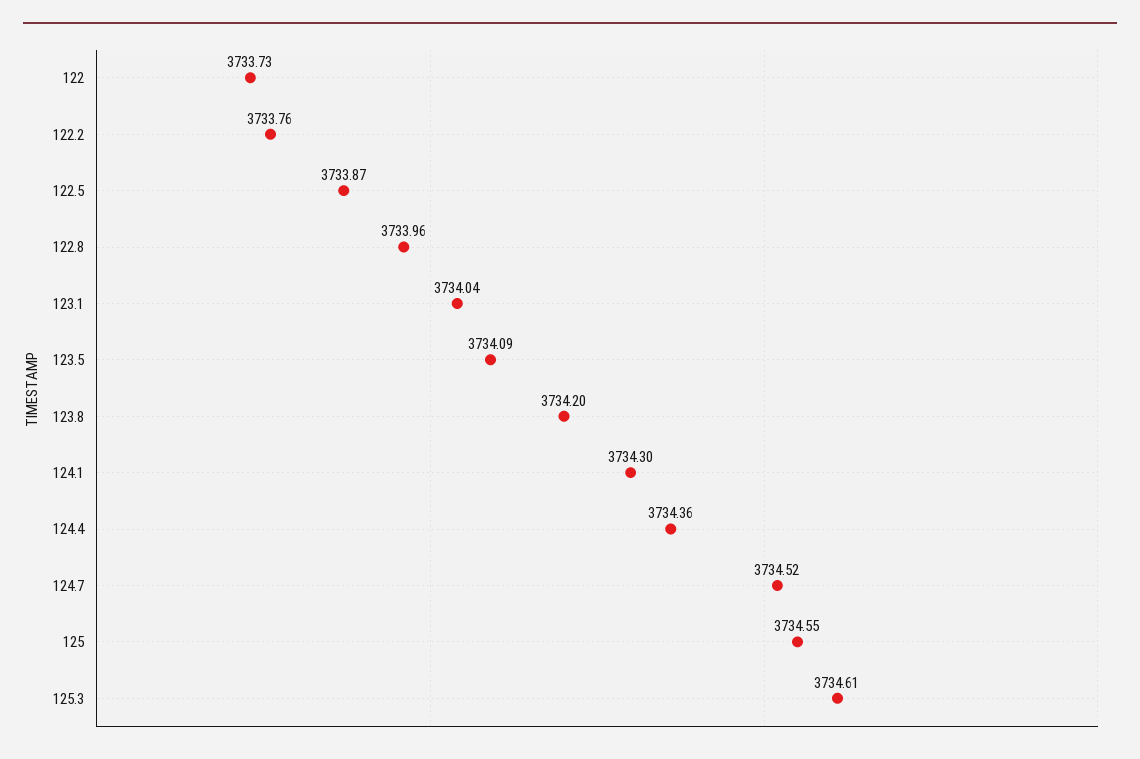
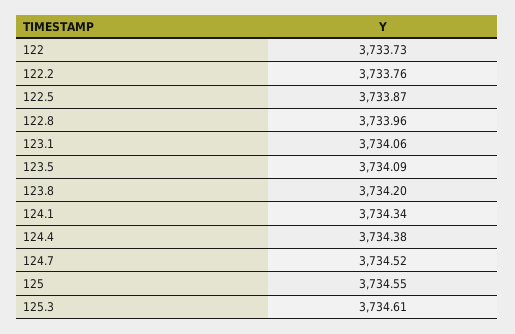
  {
    "122": 3733.73,
    "122.2": 3733.76,
    "122.5": 3733.87,
    "122.8": 3733.96,
-   "123.1": 3734.04,
+   "123.1": 3734.06,
    "123.5": 3734.09,
    "123.8": 3734.2,
-   "124.1": 3734.3,
+   "124.1": 3734.34,
-   "124.4": 3734.36,
+   "124.4": 3734.38,
    "124.7": 3734.52,
    "125": 3734.55,
    "125.3": 3734.61
  }

